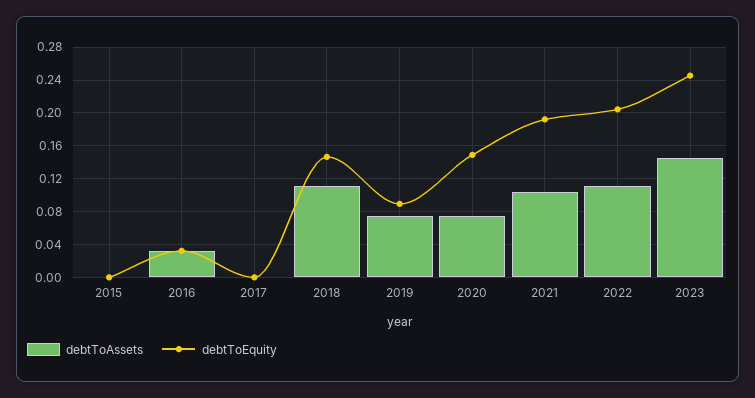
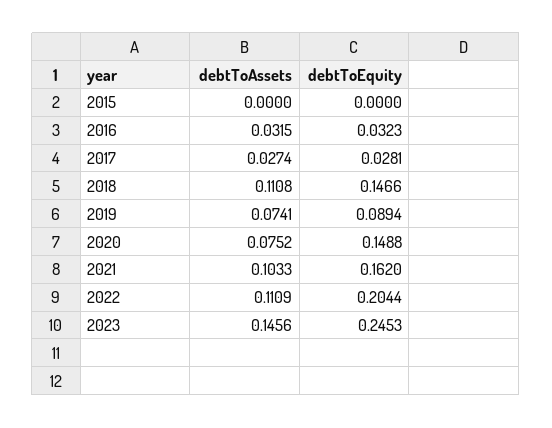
  {
    "debtToAssets": {
      "2015": 0,
      "2016": 0.0315,
-     "2017": 0,
+     "2017": 0.0274,
      "2018": 0.1108,
      "2019": 0.0741,
      "2020": 0.0752,
      "2021": 0.1033,
      "2022": 0.1109,
      "2023": 0.1456
    },
    "debtToEquity": {
      "2015": 0,
      "2016": 0.0323,
-     "2017": 0,
+     "2017": 0.0281,
      "2018": 0.1466,
      "2019": 0.0894,
      "2020": 0.1488,
-     "2021": 0.19,
+     "2021": 0.162,
      "2022": 0.2044,
      "2023": 0.2453
    }
  }

